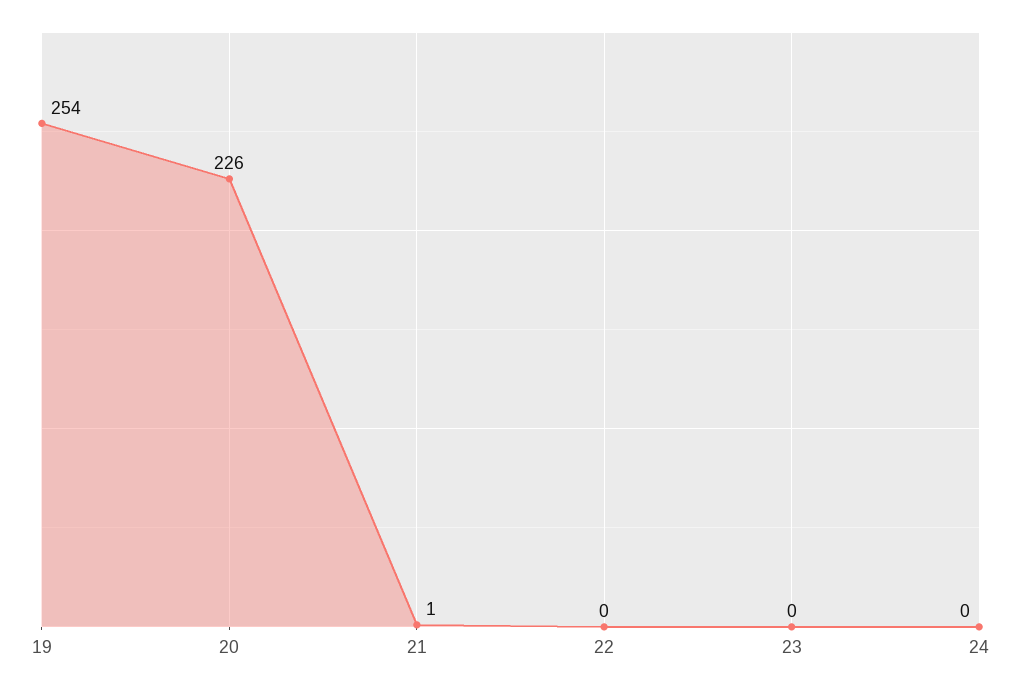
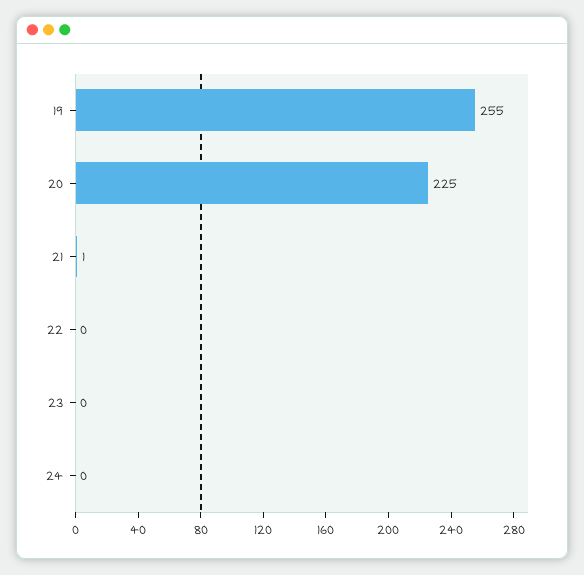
  {
-   "19": 254,
+   "19": 255,
-   "20": 226,
+   "20": 225,
    "21": 1,
    "22": 0,
    "23": 0,
    "24": 0
  }

